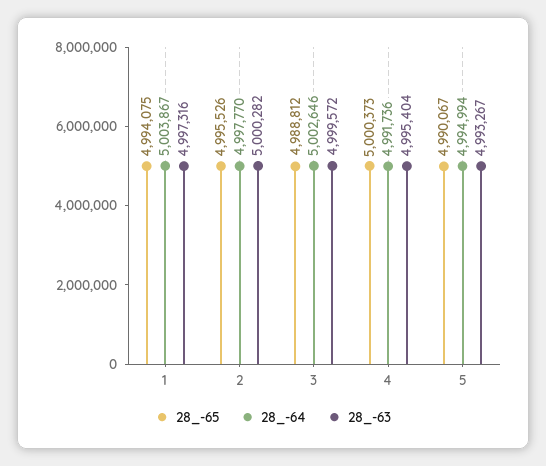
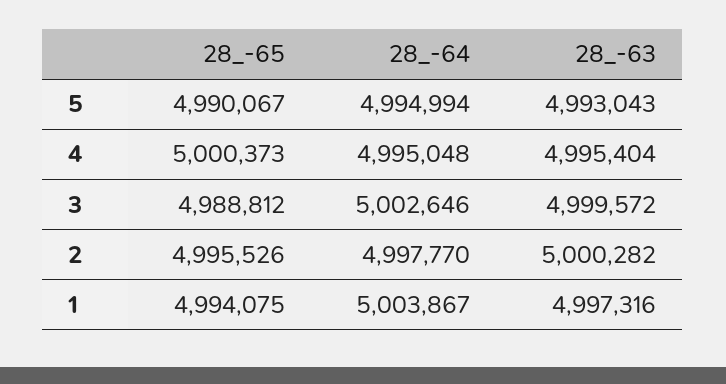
  {
    "28_-65": {
      "1": 4994075,
      "2": 4995526,
      "3": 4988812,
      "4": 5000373,
      "5": 4990067
    },
    "28_-64": {
      "1": 5003867,
      "2": 4997770,
      "3": 5002646,
-     "4": 4991736,
+     "4": 4995048,
      "5": 4994994
    },
    "28_-63": {
      "1": 4997316,
      "2": 5000282,
      "3": 4999572,
      "4": 4995404,
-     "5": 4993267
+     "5": 4993043
    }
  }

